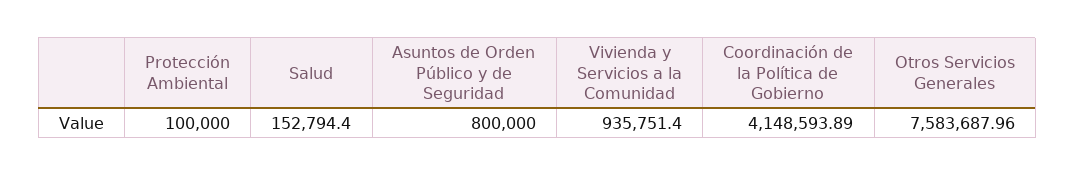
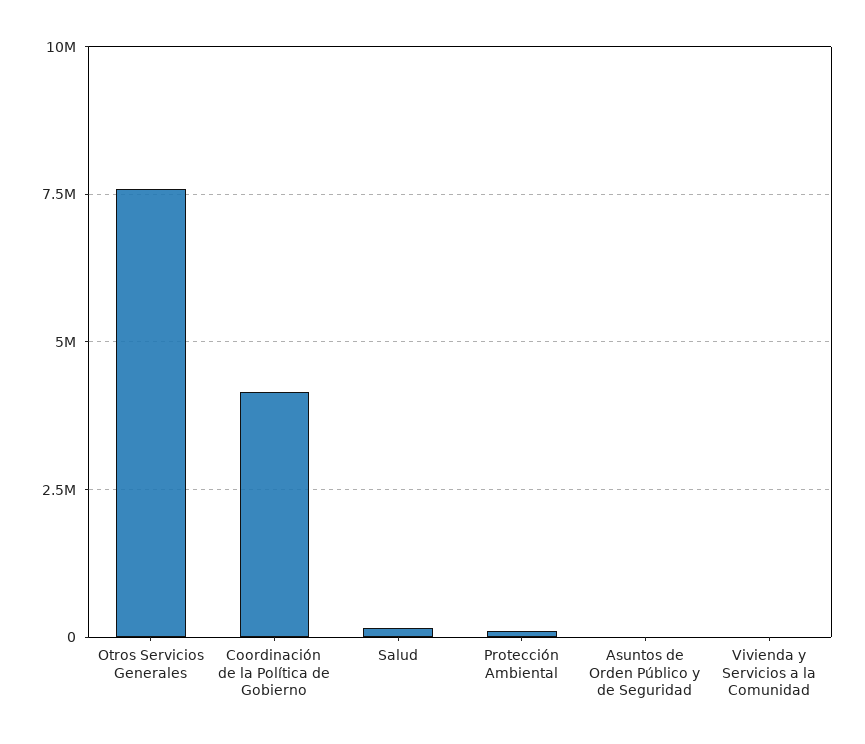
  {
    "Protección Ambiental": 100000,
    "Salud": 152794.4,
-   "Asuntos de Orden Público y de Seguridad": 800000,
+   "Asuntos de Orden Público y de Seguridad": 0,
-   "Vivienda y Servicios a la Comunidad": 935751.4,
+   "Vivienda y Servicios a la Comunidad": 0,
    "Coordinación de la Política de Gobierno": 4148593.89,
    "Otros Servicios Generales": 7583687.96
  }

